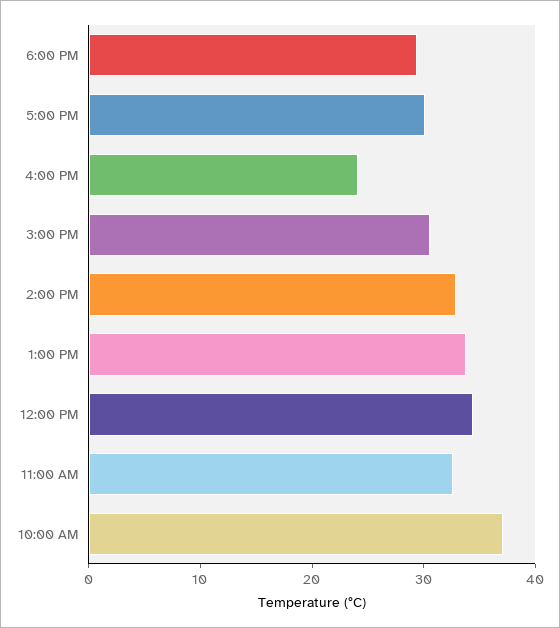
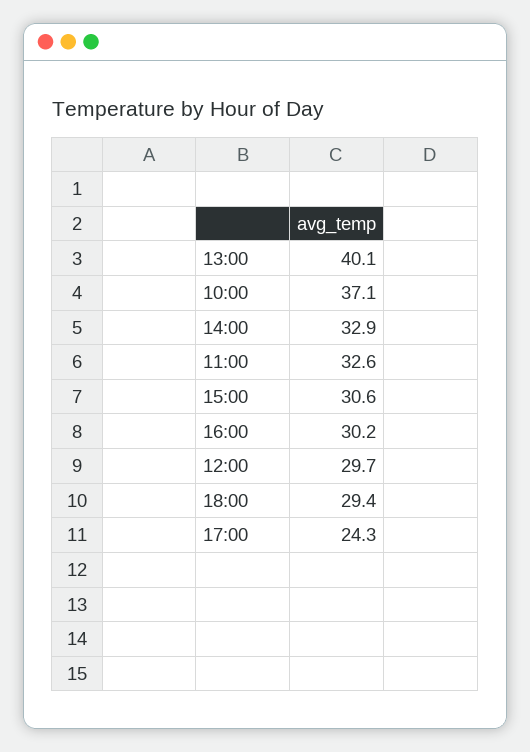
  {
    "6:00 PM": 29.4,
-   "5:00 PM": 30,
+   "5:00 PM": 24.3,
-   "4:00 PM": 24,
+   "4:00 PM": 30.2,
    "3:00 PM": 30.6,
    "2:00 PM": 32.9,
-   "1:00 PM": 34,
+   "1:00 PM": 40.1,
-   "12:00 PM": 34,
+   "12:00 PM": 29.7,
    "11:00 AM": 32.6,
    "10:00 AM": 37.1
  }

